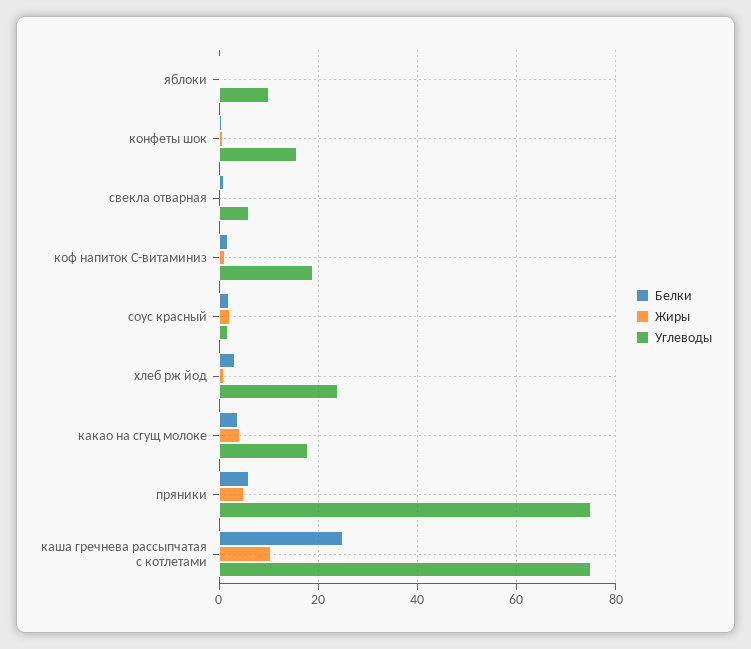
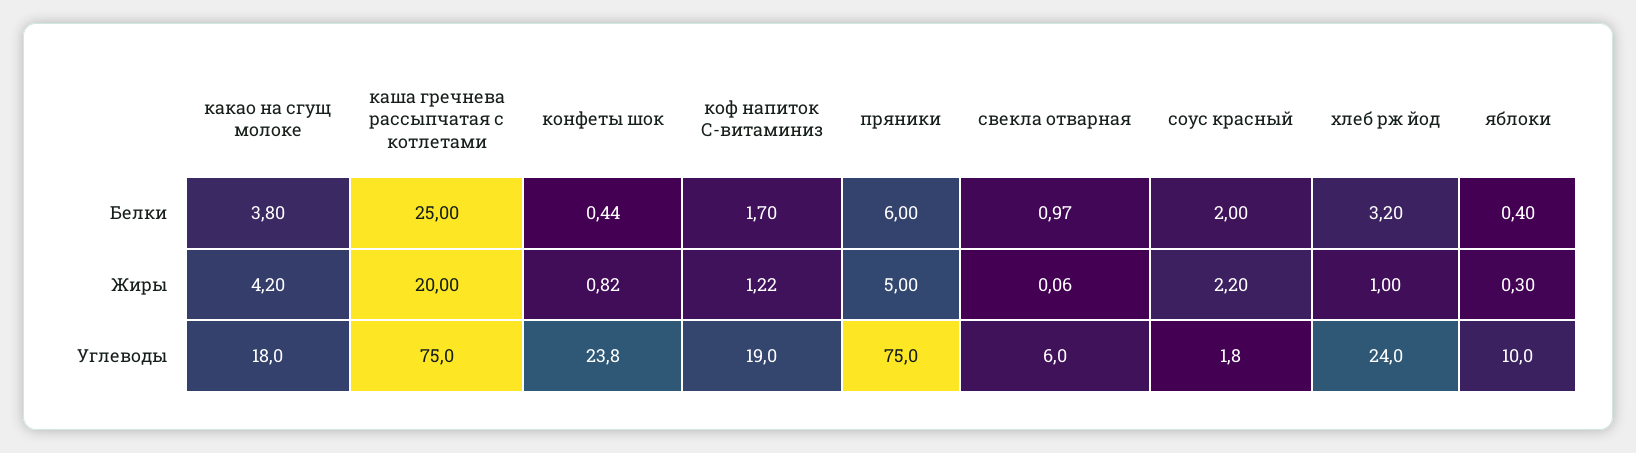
  {
    "Белки": {
      "яблоки": 0.4,
      "конфеты шок": 0.44,
      "свекла отварная": 0.97,
      "коф напиток С-витаминиз": 1.7,
      "соус красный": 2,
      "хлеб рж йод": 3.2,
      "какао на сгущ молоке": 3.8,
      "пряники": 6,
      "каша гречнева рассыпчатая с котлетами": 25
    },
    "Жиры": {
      "яблоки": 0.3,
      "конфеты шок": 0.82,
      "свекла отварная": 0.06,
      "коф напиток С-витаминиз": 1.22,
      "соус красный": 2.2,
      "хлеб рж йод": 1,
      "какао на сгущ молоке": 4.2,
      "пряники": 5,
-     "каша гречнева рассыпчатая с котлетами": 10
+     "каша гречнева рассыпчатая с котлетами": 20
    },
    "Углеводы": {
      "яблоки": 10,
-     "конфеты шок": 16,
+     "конфеты шок": 23.8,
      "свекла отварная": 6,
      "коф напиток С-витаминиз": 19,
      "соус красный": 1.8,
      "хлеб рж йод": 24,
      "какао на сгущ молоке": 18,
      "пряники": 75,
      "каша гречнева рассыпчатая с котлетами": 75
    }
  }

